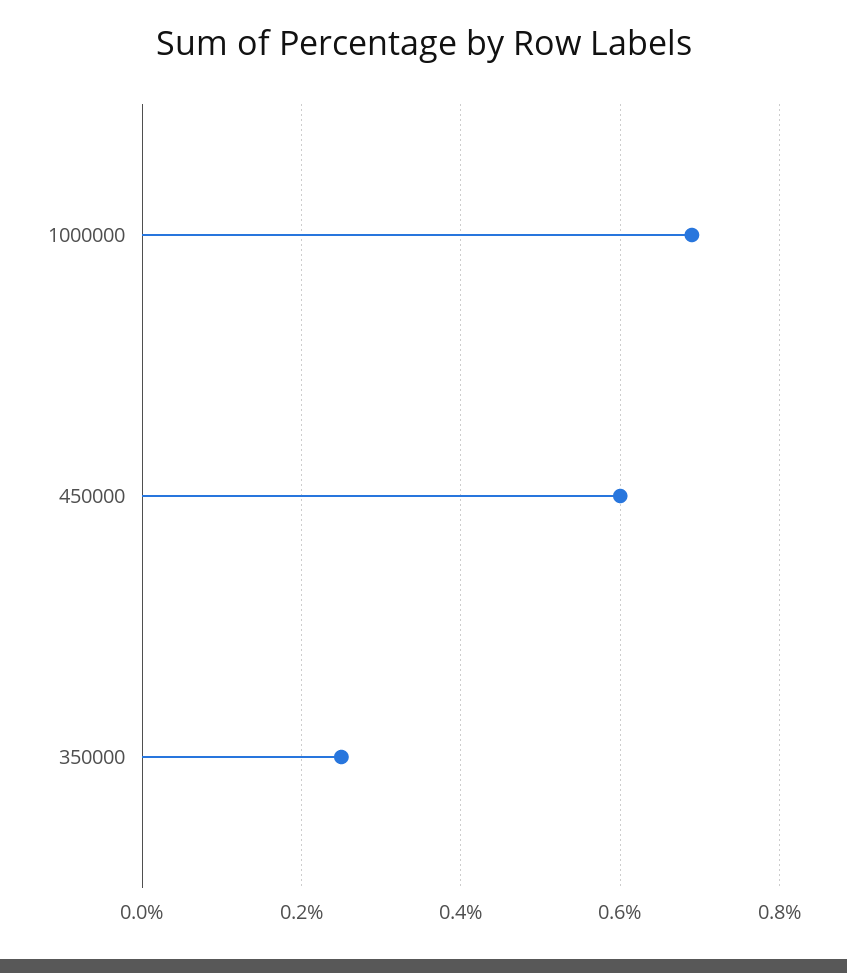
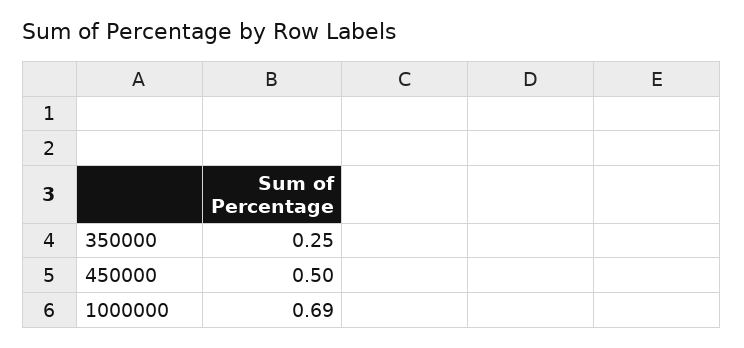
  {
    "1000000": 0.69,
-   "450000": 0.6,
+   "450000": 0.5,
    "350000": 0.25
  }

